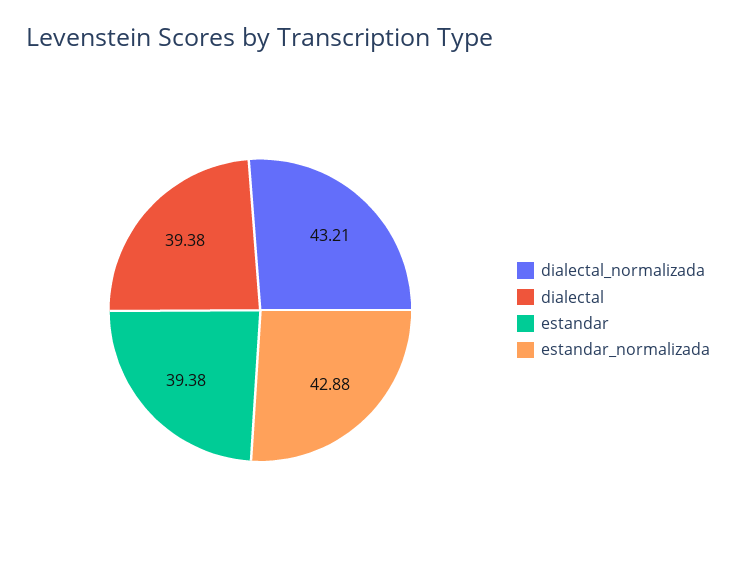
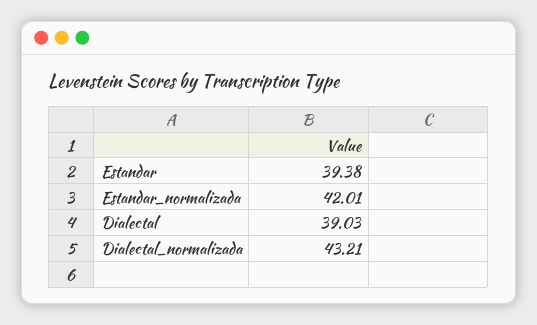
  {
    "dialectal_normalizada": 43.21,
-   "dialectal": 39.38,
+   "dialectal": 39.03,
    "estandar": 39.38,
-   "estandar_normalizada": 42.88
+   "estandar_normalizada": 42.01
  }

